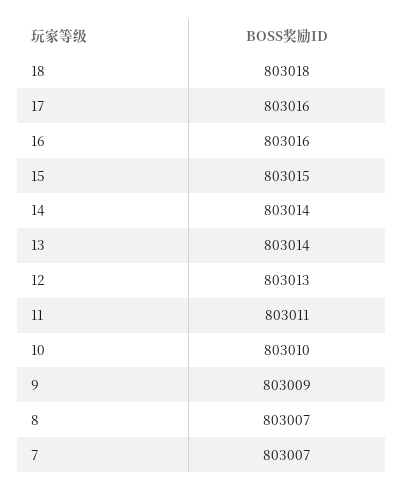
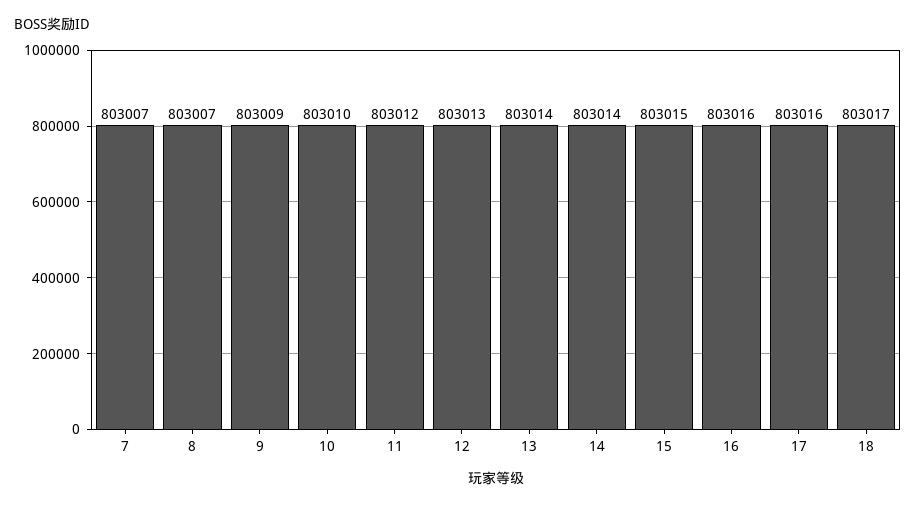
  {
-   "18": 803018,
+   "18": 803017,
    "17": 803016,
    "16": 803016,
    "15": 803015,
    "14": 803014,
    "13": 803014,
    "12": 803013,
-   "11": 803011,
+   "11": 803012,
    "10": 803010,
    "9": 803009,
    "8": 803007,
    "7": 803007
  }

